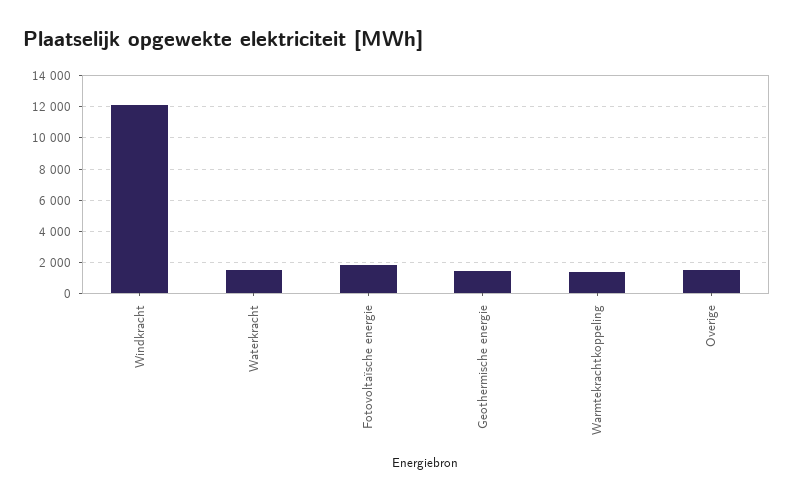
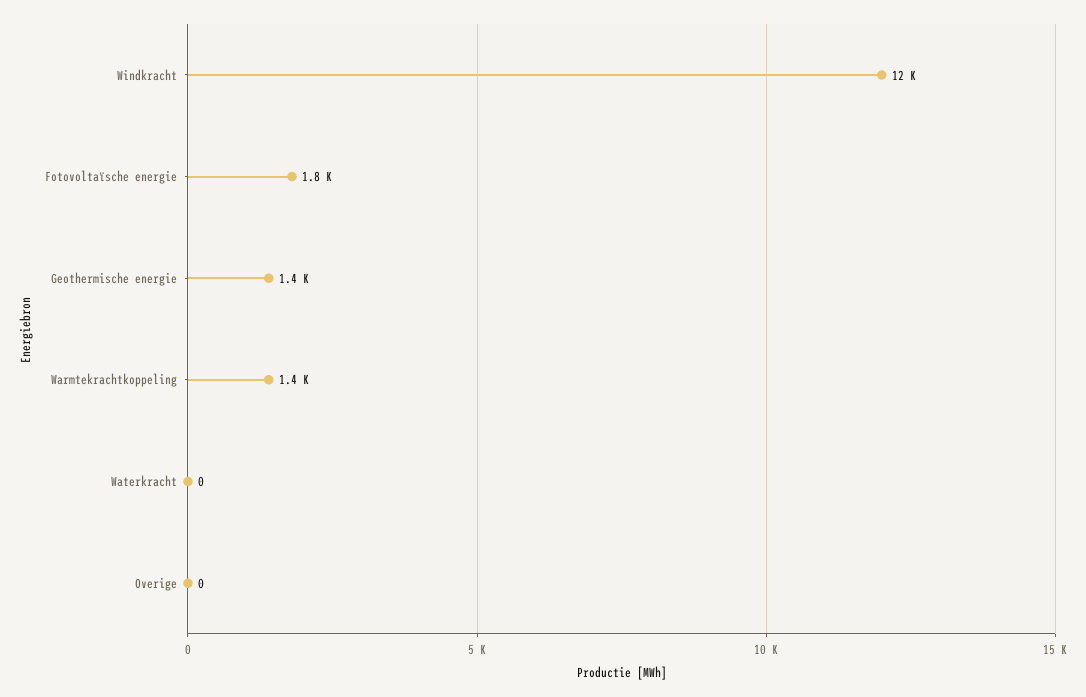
  {
    "Windkracht": 12000,
-   "Waterkracht": 1500,
+   "Waterkracht": 0,
    "Fotovoltaïsche energie": 1800,
    "Geothermische energie": 1400,
    "Warmtekrachtkoppeling": 1400,
-   "Overige": 1500
+   "Overige": 0
  }

